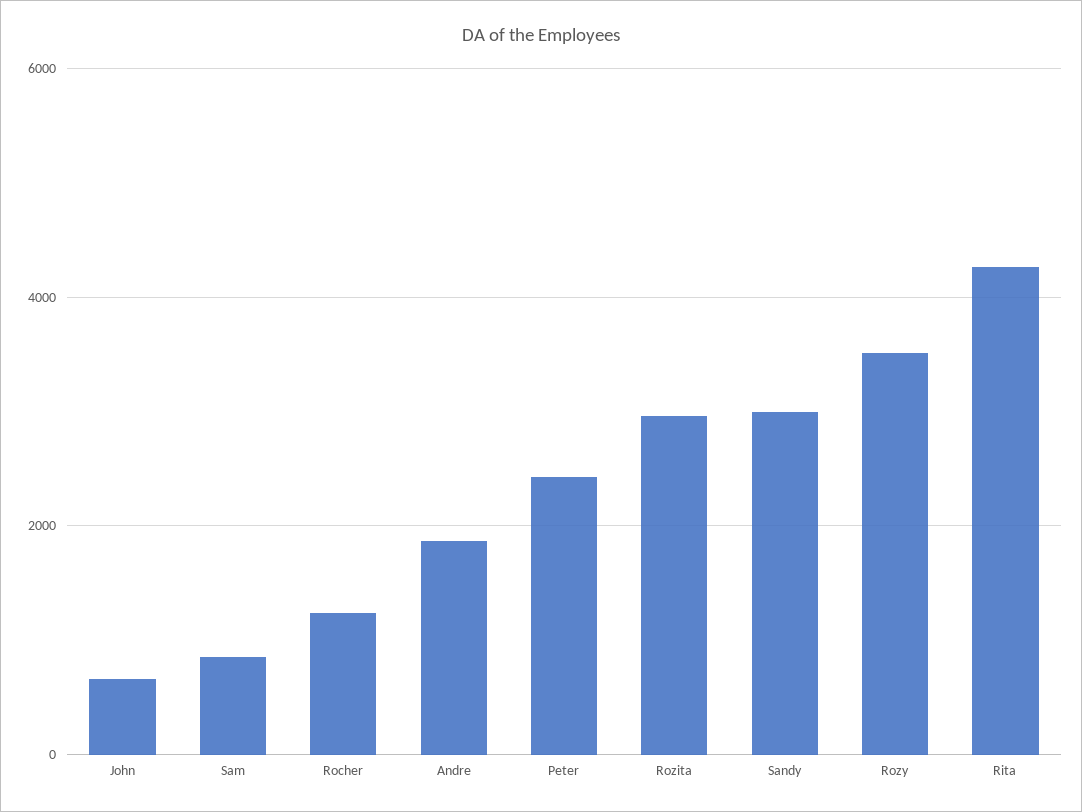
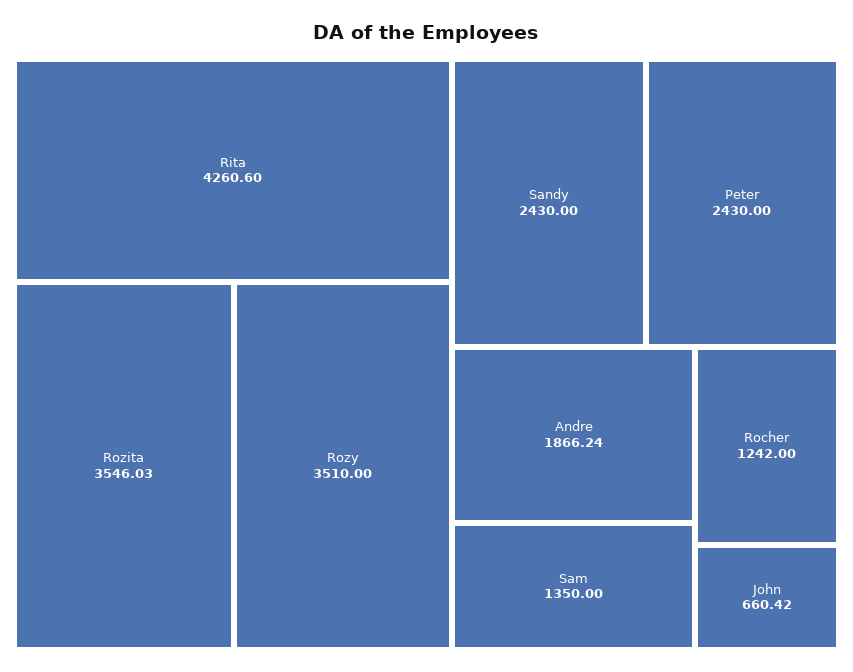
  {
    "John": 660.42,
-   "Sam": 800,
+   "Sam": 1350,
    "Rocher": 1242,
    "Andre": 1866.24,
    "Peter": 2430,
-   "Rozita": 3000,
+   "Rozita": 3546.03,
-   "Sandy": 3000,
+   "Sandy": 2430,
    "Rozy": 3510,
    "Rita": 4260.6
  }

